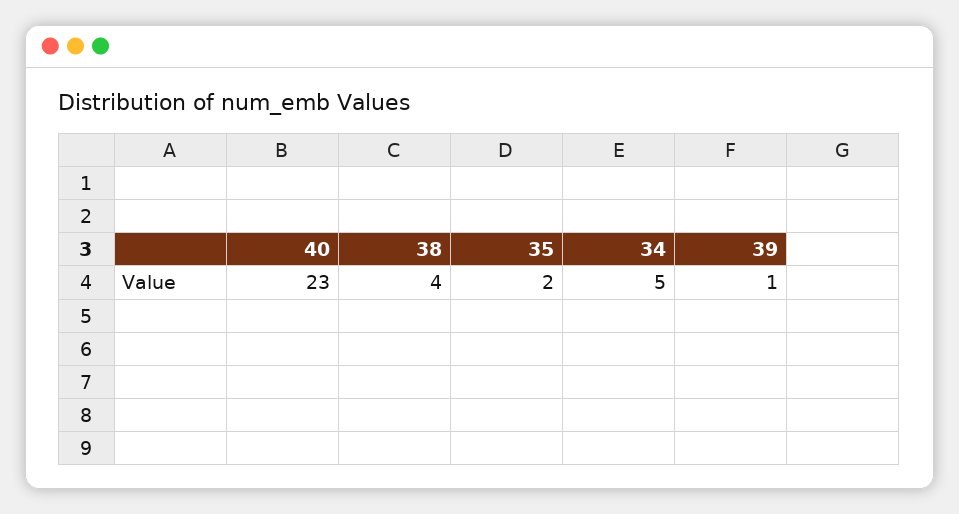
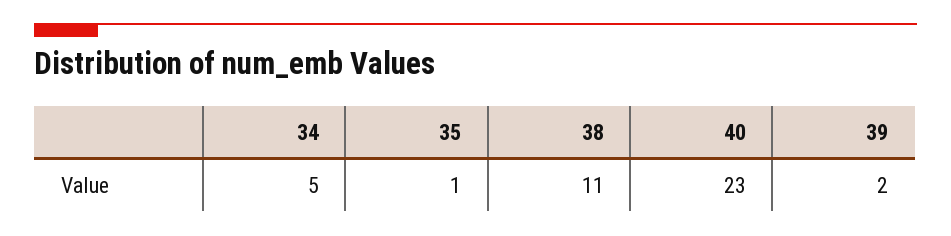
  {
    "40": 23,
-   "38": 4,
+   "38": 11,
-   "35": 2,
+   "35": 1,
    "34": 5,
-   "39": 1
+   "39": 2
  }

